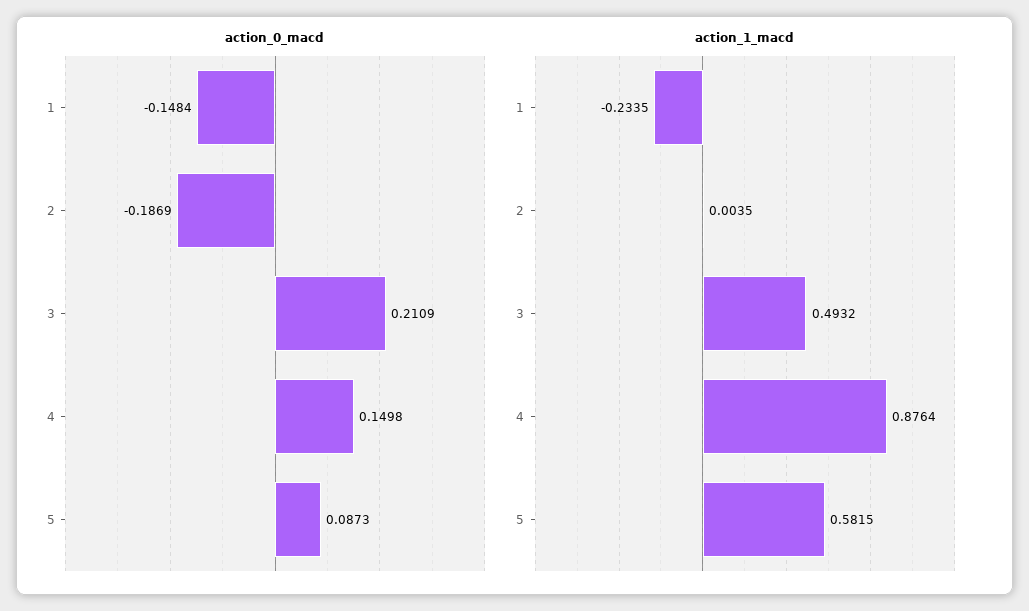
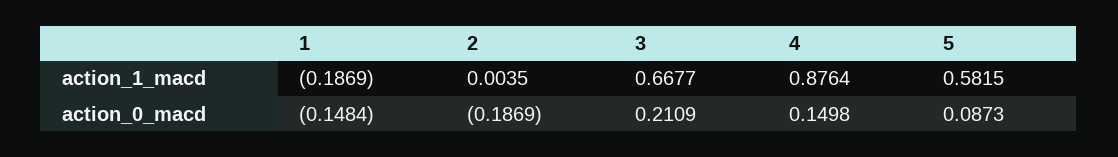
  {
    "action_0_macd": {
      "1": -0.1484,
      "2": -0.1869,
      "3": 0.2109,
      "4": 0.1498,
      "5": 0.0873
    },
    "action_1_macd": {
-     "1": -0.2335,
+     "1": -0.1869,
      "2": 0.0035,
-     "3": 0.4932,
+     "3": 0.6677,
      "4": 0.8764,
      "5": 0.5815
    }
  }

